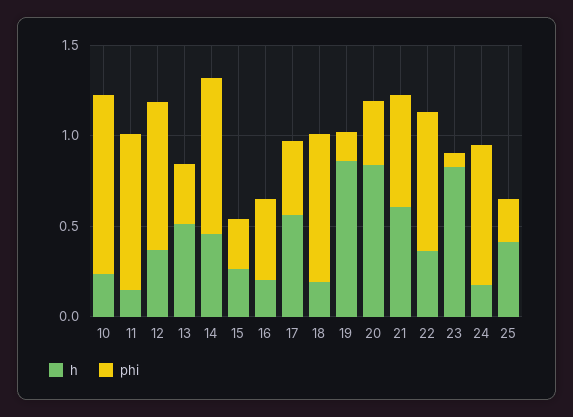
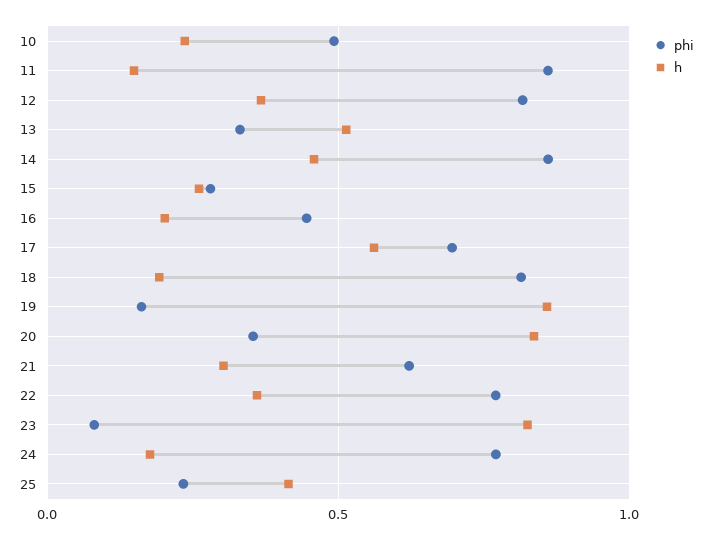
  {
    "h": {
      "10": 0.25,
      "11": 0.15,
      "12": 0.35,
      "13": 0.5,
      "14": 0.45,
      "15": 0.25,
      "16": 0.2,
      "17": 0.55,
      "18": 0.2,
      "19": 0.85,
      "20": 0.85,
-     "21": 0.6,
+     "21": 0.3,
      "22": 0.35,
      "23": 0.8,
      "24": 0.2,
      "25": 0.4
    },
    "phi": {
-     "10": 1,
+     "10": 0.5,
      "11": 0.85,
      "12": 0.8,
      "13": 0.35,
      "14": 0.85,
      "15": 0.3,
      "16": 0.45,
-     "17": 0.4,
+     "17": 0.7,
      "18": 0.8,
      "19": 0.15,
      "20": 0.35,
      "21": 0.6,
      "22": 0.75,
      "23": 0.1,
      "24": 0.75,
      "25": 0.25
    }
  }

